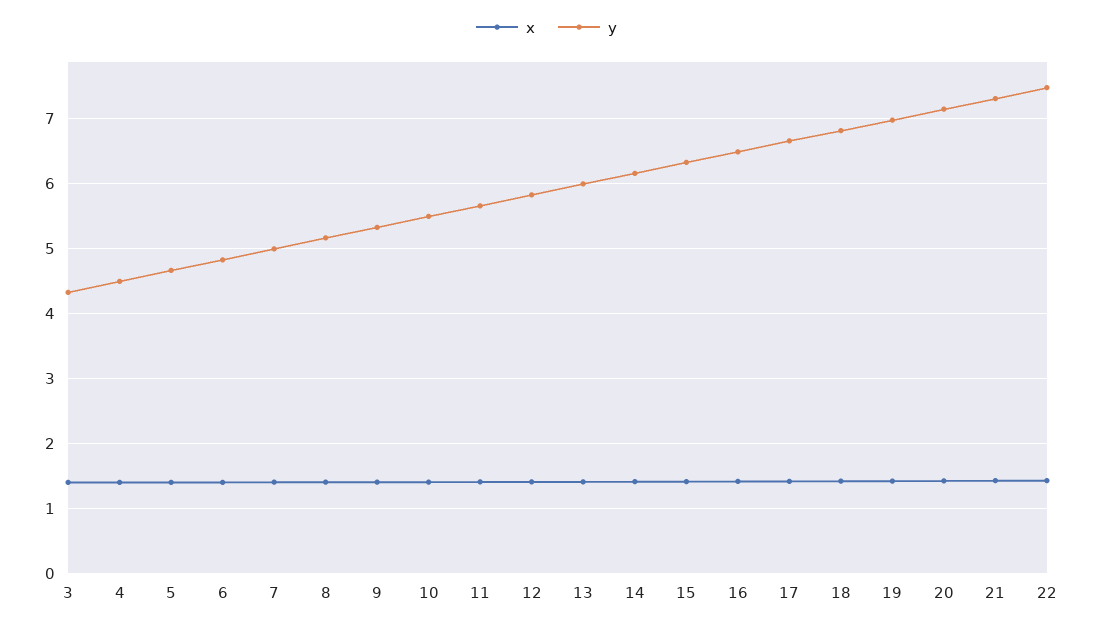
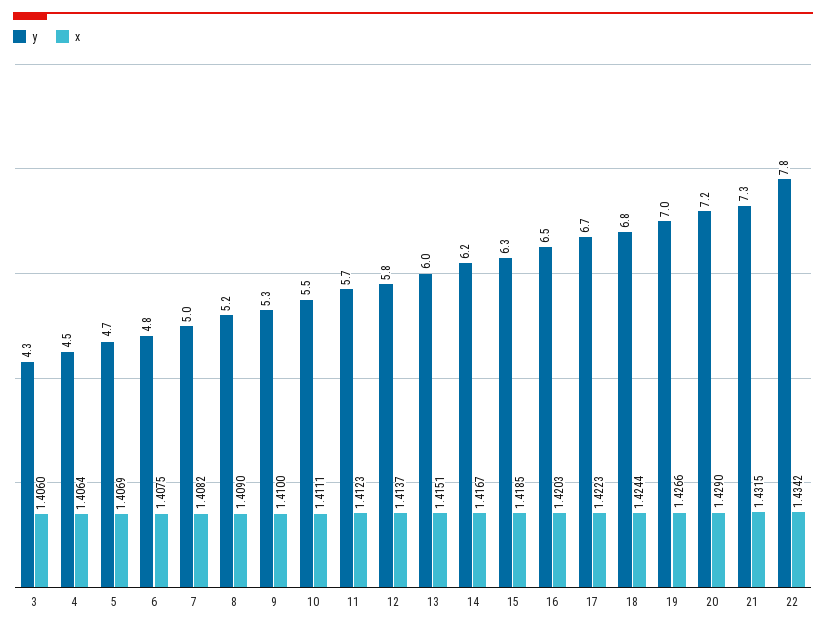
  {
    "x": {
      "3": 1.406,
      "4": 1.4064,
      "5": 1.4069,
      "6": 1.4075,
      "7": 1.4082,
      "8": 1.409,
      "9": 1.41,
      "10": 1.4111,
      "11": 1.4123,
      "12": 1.4137,
      "13": 1.4151,
      "14": 1.4167,
      "15": 1.4185,
      "16": 1.4203,
      "17": 1.4223,
      "18": 1.4244,
      "19": 1.4266,
      "20": 1.429,
      "21": 1.4315,
      "22": 1.4342
    },
    "y": {
      "3": 4.3,
      "4": 4.5,
      "5": 4.7,
      "6": 4.8,
      "7": 5,
      "8": 5.2,
      "9": 5.3,
      "10": 5.5,
      "11": 5.7,
      "12": 5.8,
      "13": 6,
      "14": 6.2,
      "15": 6.3,
      "16": 6.5,
      "17": 6.7,
      "18": 6.8,
      "19": 7,
      "20": 7.2,
      "21": 7.3,
-     "22": 7.5
+     "22": 7.8
    }
  }

